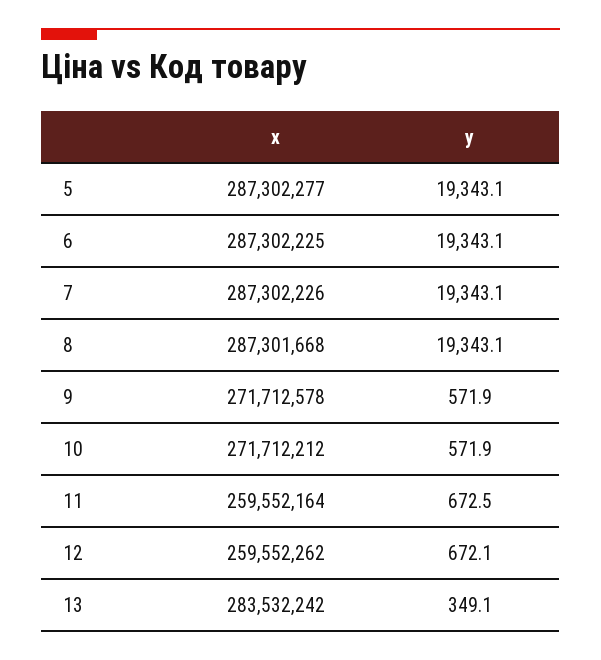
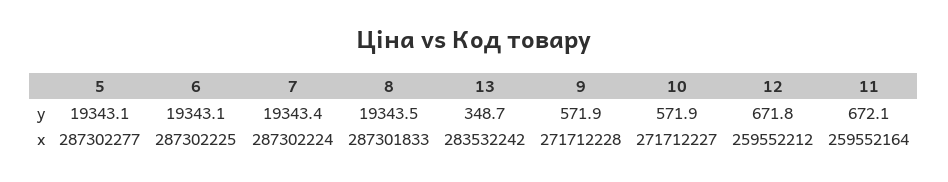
  {
    "x": {
      "5": 287302277,
      "6": 287302225,
-     "7": 287302226,
+     "7": 287302224,
-     "8": 287301668,
+     "8": 287301833,
-     "9": 271712578,
+     "9": 271712228,
-     "10": 271712212,
+     "10": 271712227,
      "11": 259552164,
-     "12": 259552262,
+     "12": 259552212,
      "13": 283532242
    },
    "y": {
      "5": 19343.1,
      "6": 19343.1,
-     "7": 19343.1,
+     "7": 19343.4,
-     "8": 19343.1,
+     "8": 19343.5,
      "9": 571.9,
      "10": 571.9,
-     "11": 672.5,
+     "11": 672.1,
-     "12": 672.1,
+     "12": 671.8,
-     "13": 349.1
+     "13": 348.7
    }
  }

